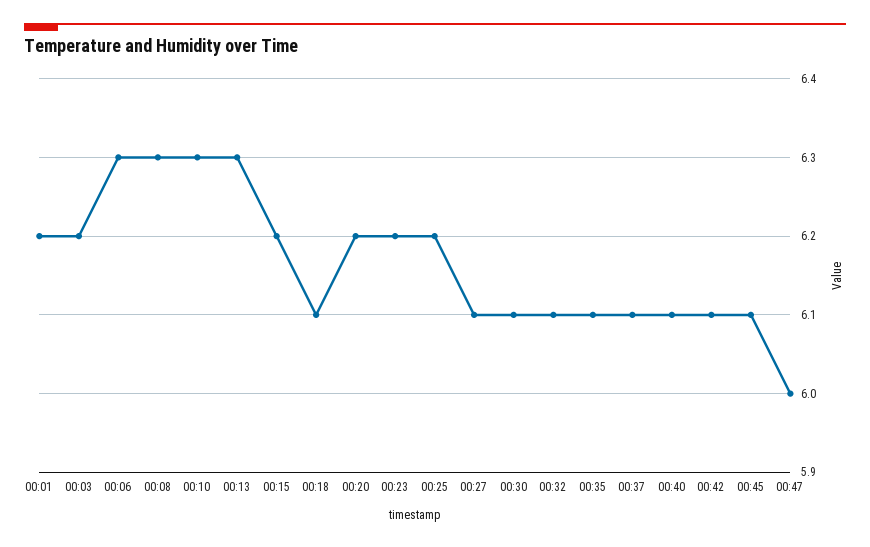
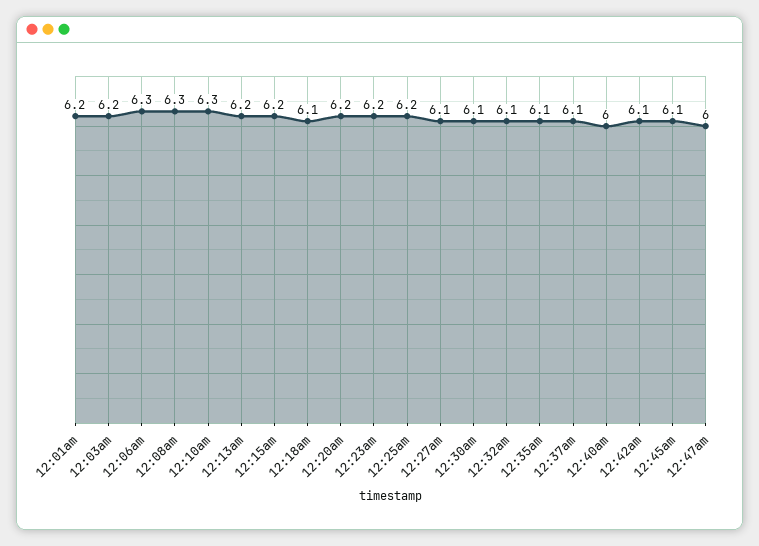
  {
    "00:01": 6.2,
    "00:03": 6.2,
    "00:06": 6.3,
    "00:08": 6.3,
    "00:10": 6.3,
-   "00:13": 6.3,
+   "00:13": 6.2,
    "00:15": 6.2,
    "00:18": 6.1,
    "00:20": 6.2,
    "00:23": 6.2,
    "00:25": 6.2,
    "00:27": 6.1,
    "00:30": 6.1,
    "00:32": 6.1,
    "00:35": 6.1,
    "00:37": 6.1,
-   "00:40": 6.1,
+   "00:40": 6,
    "00:42": 6.1,
    "00:45": 6.1,
    "00:47": 6
  }

